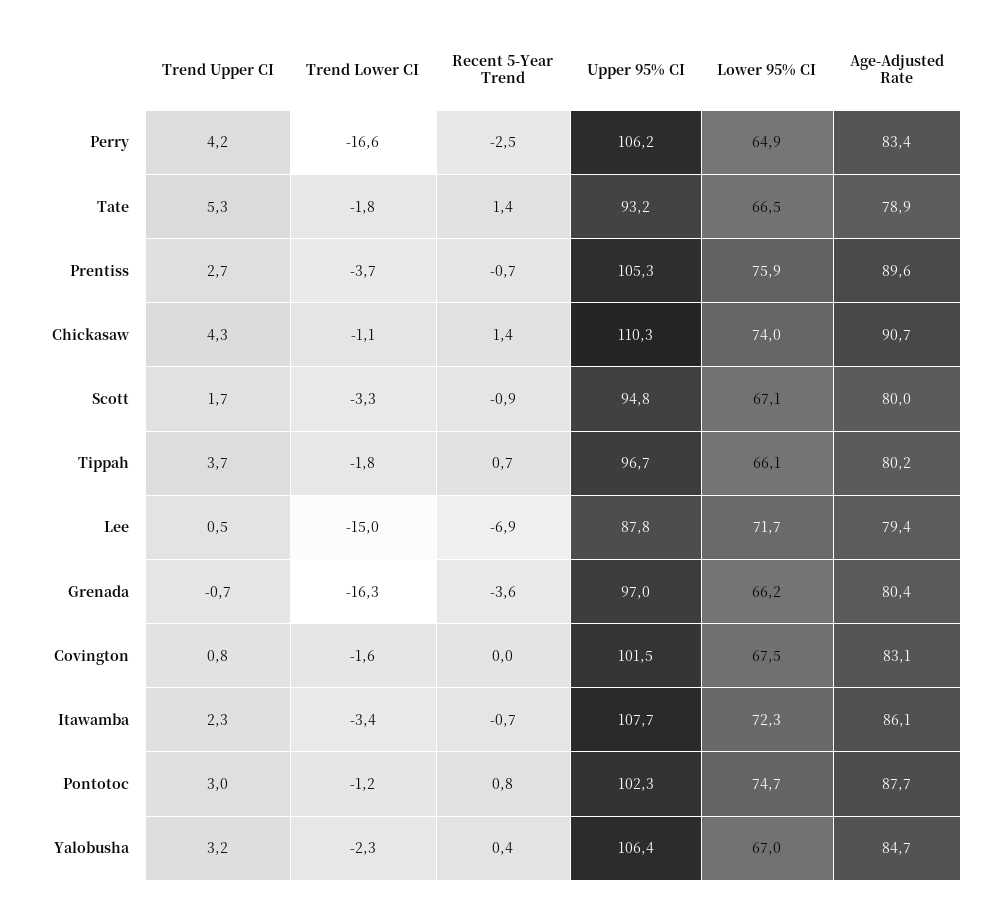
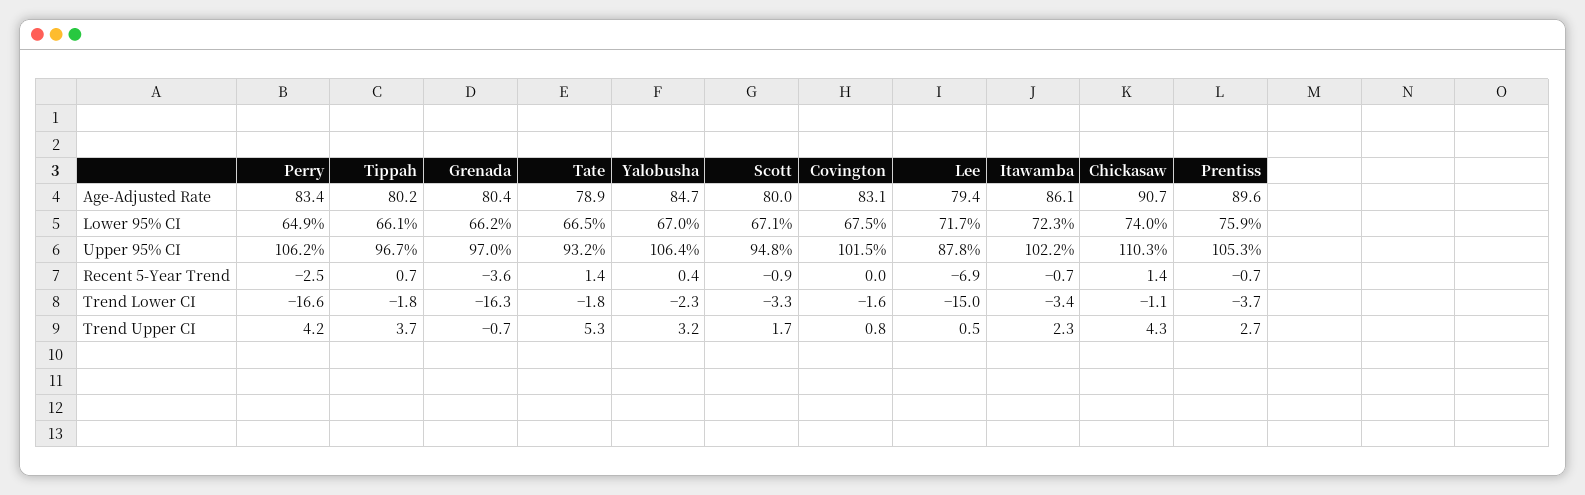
  {
    "Trend Upper CI": {
      "Perry": 4.2,
      "Tate": 5.3,
      "Prentiss": 2.7,
      "Chickasaw": 4.3,
      "Scott": 1.7,
      "Tippah": 3.7,
      "Lee": 0.5,
      "Grenada": -0.7,
      "Covington": 0.8,
      "Itawamba": 2.3,
-     "Pontotoc": 3,
      "Yalobusha": 3.2
    },
    "Trend Lower CI": {
      "Perry": -16.6,
      "Tate": -1.8,
      "Prentiss": -3.7,
      "Chickasaw": -1.1,
      "Scott": -3.3,
      "Tippah": -1.8,
      "Lee": -15,
      "Grenada": -16.3,
      "Covington": -1.6,
      "Itawamba": -3.4,
-     "Pontotoc": -1.2,
      "Yalobusha": -2.3
    },
    "Recent 5-Year Trend": {
      "Perry": -2.5,
      "Tate": 1.4,
      "Prentiss": -0.7,
      "Chickasaw": 1.4,
      "Scott": -0.9,
      "Tippah": 0.7,
      "Lee": -6.9,
      "Grenada": -3.6,
      "Covington": 0,
      "Itawamba": -0.7,
-     "Pontotoc": 0.8,
      "Yalobusha": 0.4
    },
    "Upper 95% CI": {
      "Perry": 106.2,
      "Tate": 93.2,
      "Prentiss": 105.3,
      "Chickasaw": 110.3,
      "Scott": 94.8,
      "Tippah": 96.7,
      "Lee": 87.8,
      "Grenada": 97,
      "Covington": 101.5,
-     "Itawamba": 107.7,
+     "Itawamba": 102.2,
-     "Pontotoc": 102.3,
      "Yalobusha": 106.4
    },
    "Lower 95% CI": {
      "Perry": 64.9,
      "Tate": 66.5,
      "Prentiss": 75.9,
      "Chickasaw": 74,
      "Scott": 67.1,
      "Tippah": 66.1,
      "Lee": 71.7,
      "Grenada": 66.2,
      "Covington": 67.5,
      "Itawamba": 72.3,
-     "Pontotoc": 74.7,
      "Yalobusha": 67
    },
    "Age-Adjusted Rate": {
      "Perry": 83.4,
      "Tate": 78.9,
      "Prentiss": 89.6,
      "Chickasaw": 90.7,
      "Scott": 80,
      "Tippah": 80.2,
      "Lee": 79.4,
      "Grenada": 80.4,
      "Covington": 83.1,
      "Itawamba": 86.1,
-     "Pontotoc": 87.7,
      "Yalobusha": 84.7
    }
  }

